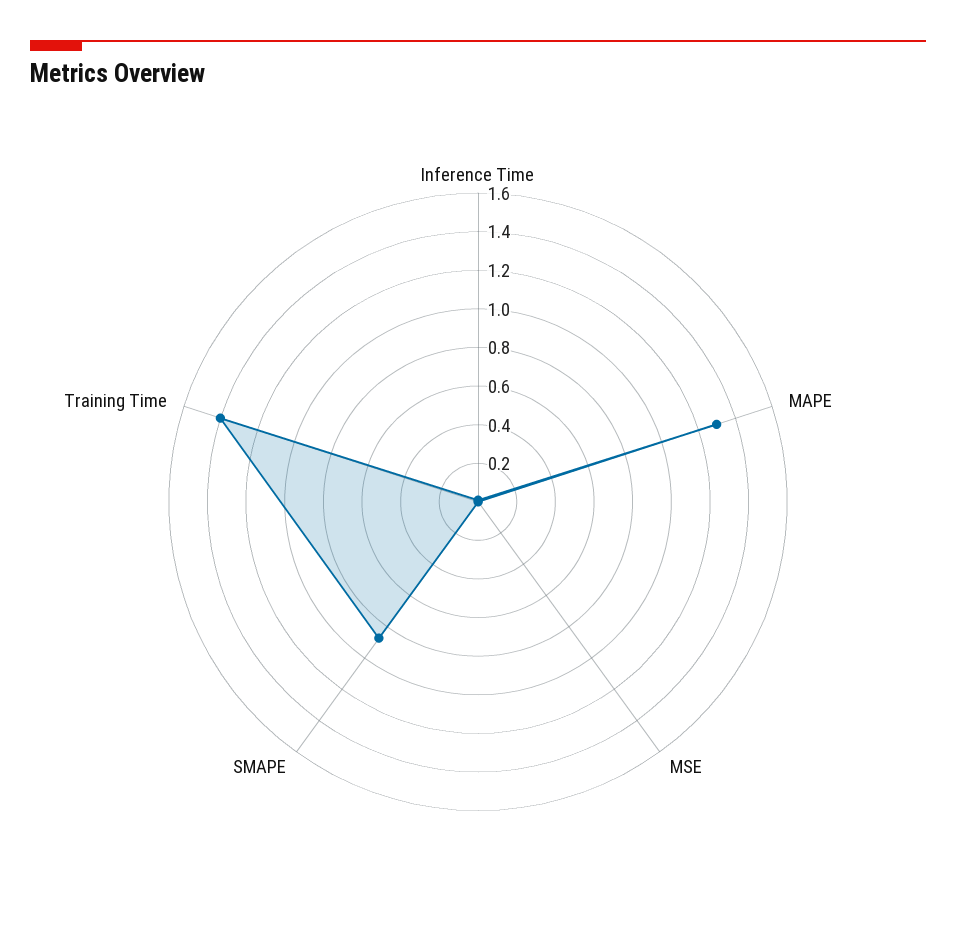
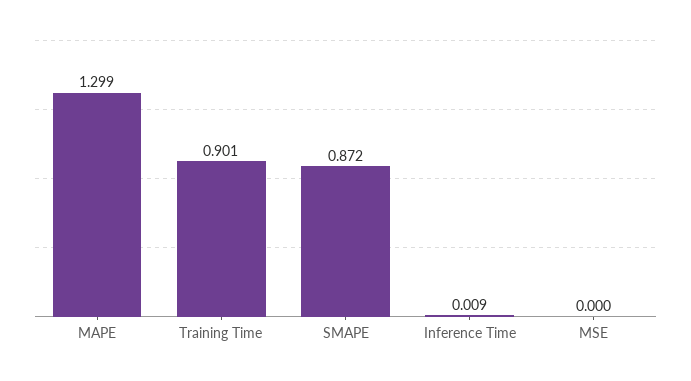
  {
    "Inference Time": 0.009,
    "MAPE": 1.299,
    "MSE": 0,
    "SMAPE": 0.872,
-   "Training Time": 1.4
+   "Training Time": 0.901
  }

